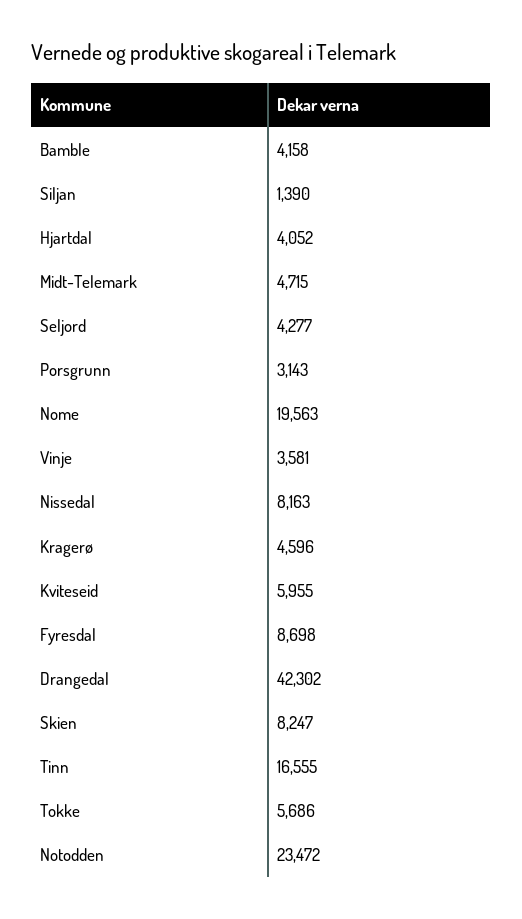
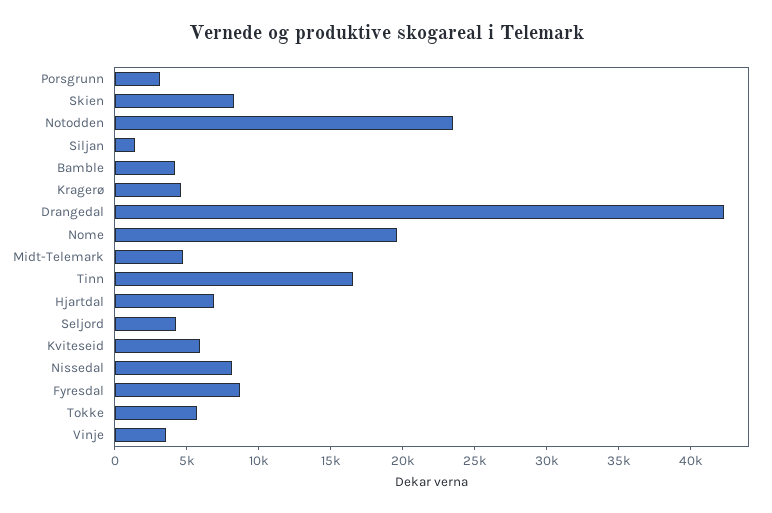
  {
    "Bamble": 4158,
    "Siljan": 1390,
-   "Hjartdal": 4052,
+   "Hjartdal": 7000,
    "Midt-Telemark": 4715,
    "Seljord": 4277,
    "Porsgrunn": 3143,
    "Nome": 19563,
    "Vinje": 3581,
    "Nissedal": 8163,
    "Kragerø": 4596,
    "Kviteseid": 5955,
    "Fyresdal": 8698,
    "Drangedal": 42302,
    "Skien": 8247,
    "Tinn": 16555,
    "Tokke": 5686,
    "Notodden": 23472
  }

